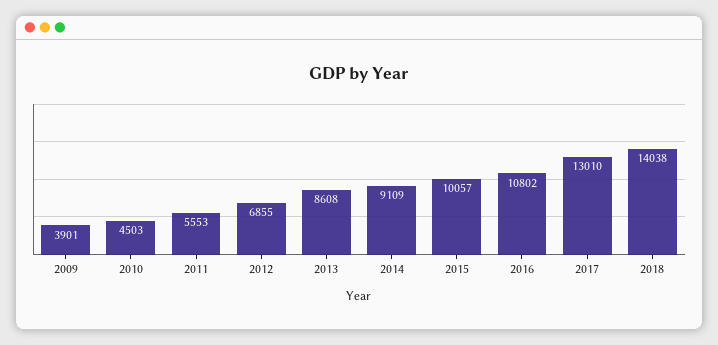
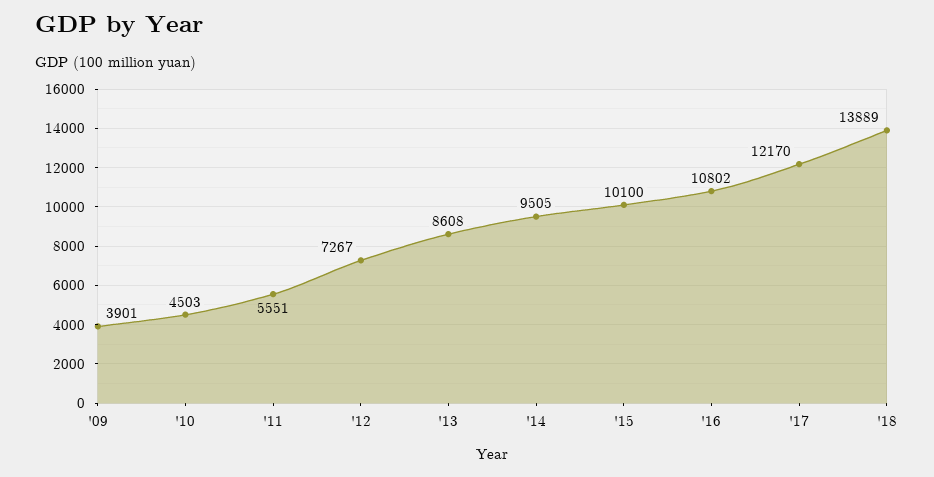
  {
    "2009": 3901,
    "2010": 4503,
-   "2011": 5553,
+   "2011": 5551,
-   "2012": 6855,
+   "2012": 7267,
    "2013": 8608,
-   "2014": 9109,
+   "2014": 9505,
-   "2015": 10057,
+   "2015": 10100,
    "2016": 10802,
-   "2017": 13010,
+   "2017": 12170,
-   "2018": 14038
+   "2018": 13889
  }

